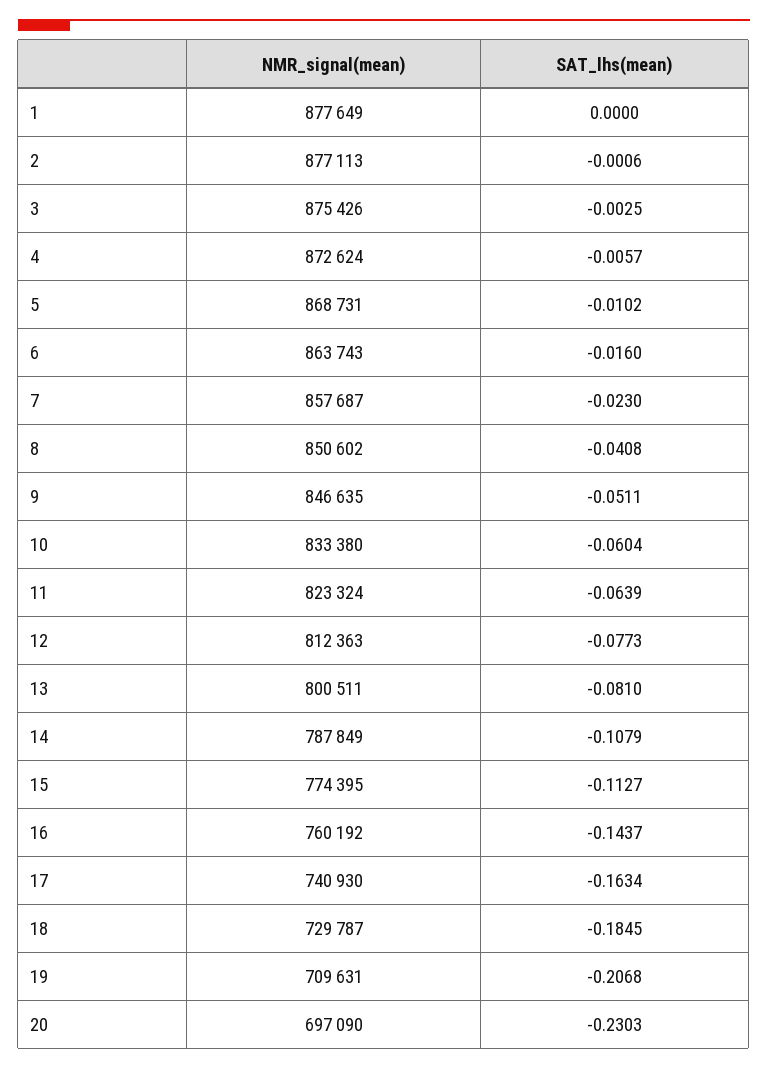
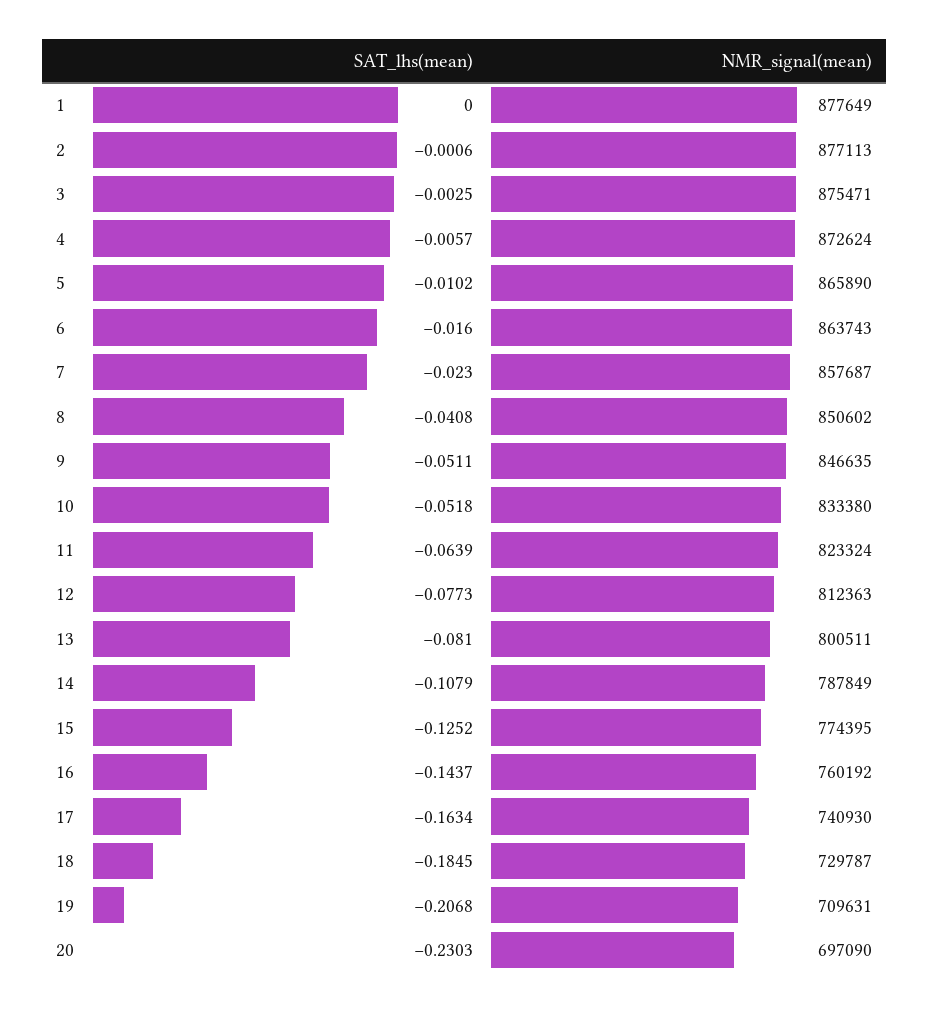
  {
    "NMR_signal(mean)": {
      "1": 877649,
      "2": 877113,
-     "3": 875426,
+     "3": 875471,
      "4": 872624,
-     "5": 868731,
+     "5": 865890,
      "6": 863743,
      "7": 857687,
      "8": 850602,
      "9": 846635,
      "10": 833380,
      "11": 823324,
      "12": 812363,
      "13": 800511,
      "14": 787849,
      "15": 774395,
      "16": 760192,
      "17": 740930,
      "18": 729787,
      "19": 709631,
      "20": 697090
    },
    "SAT_lhs(mean)": {
      "1": 0,
      "2": -0.0006,
      "3": -0.0025,
      "4": -0.0057,
      "5": -0.0102,
      "6": -0.016,
      "7": -0.023,
      "8": -0.0408,
      "9": -0.0511,
-     "10": -0.0604,
+     "10": -0.0518,
      "11": -0.0639,
      "12": -0.0773,
      "13": -0.081,
      "14": -0.1079,
-     "15": -0.1127,
+     "15": -0.1252,
      "16": -0.1437,
      "17": -0.1634,
      "18": -0.1845,
      "19": -0.2068,
      "20": -0.2303
    }
  }

